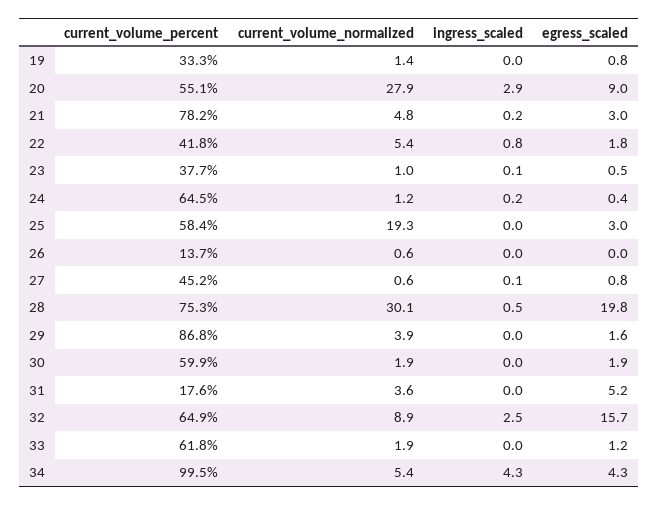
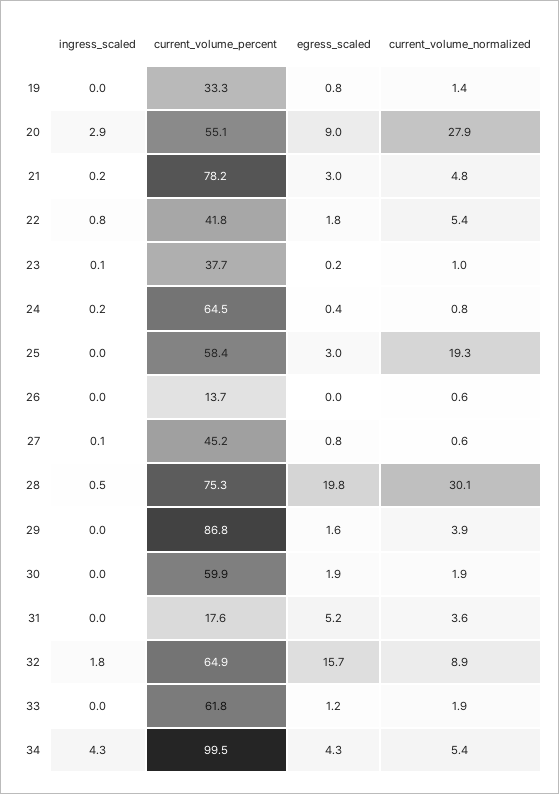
  {
    "current_volume_percent": {
      "19": 33.3,
      "20": 55.1,
      "21": 78.2,
      "22": 41.8,
      "23": 37.7,
      "24": 64.5,
      "25": 58.4,
      "26": 13.7,
      "27": 45.2,
      "28": 75.3,
      "29": 86.8,
      "30": 59.9,
      "31": 17.6,
      "32": 64.9,
      "33": 61.8,
      "34": 99.5
    },
    "current_volume_normalized": {
      "19": 1.4,
      "20": 27.9,
      "21": 4.8,
      "22": 5.4,
      "23": 1,
-     "24": 1.2,
+     "24": 0.8,
      "25": 19.3,
      "26": 0.6,
      "27": 0.6,
      "28": 30.1,
      "29": 3.9,
      "30": 1.9,
      "31": 3.6,
      "32": 8.9,
      "33": 1.9,
      "34": 5.4
    },
    "ingress_scaled": {
      "19": 0,
      "20": 2.9,
      "21": 0.2,
      "22": 0.8,
      "23": 0.1,
      "24": 0.2,
      "25": 0,
      "26": 0,
      "27": 0.1,
      "28": 0.5,
      "29": 0,
      "30": 0,
      "31": 0,
-     "32": 2.5,
+     "32": 1.8,
      "33": 0,
      "34": 4.3
    },
    "egress_scaled": {
      "19": 0.8,
      "20": 9,
      "21": 3,
      "22": 1.8,
-     "23": 0.5,
+     "23": 0.2,
      "24": 0.4,
      "25": 3,
      "26": 0,
      "27": 0.8,
      "28": 19.8,
      "29": 1.6,
      "30": 1.9,
      "31": 5.2,
      "32": 15.7,
      "33": 1.2,
      "34": 4.3
    }
  }

